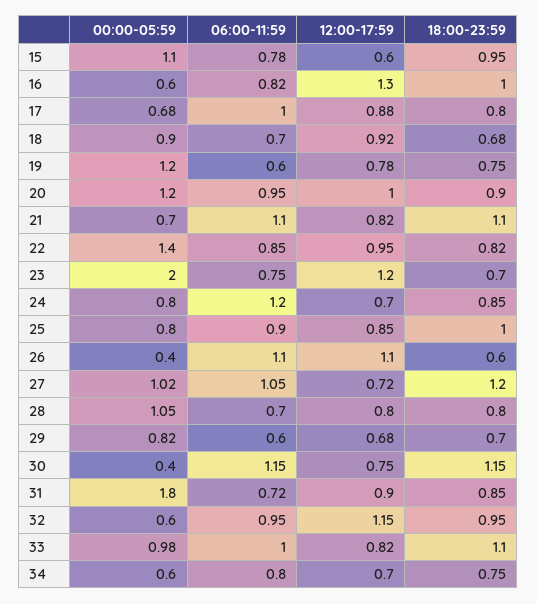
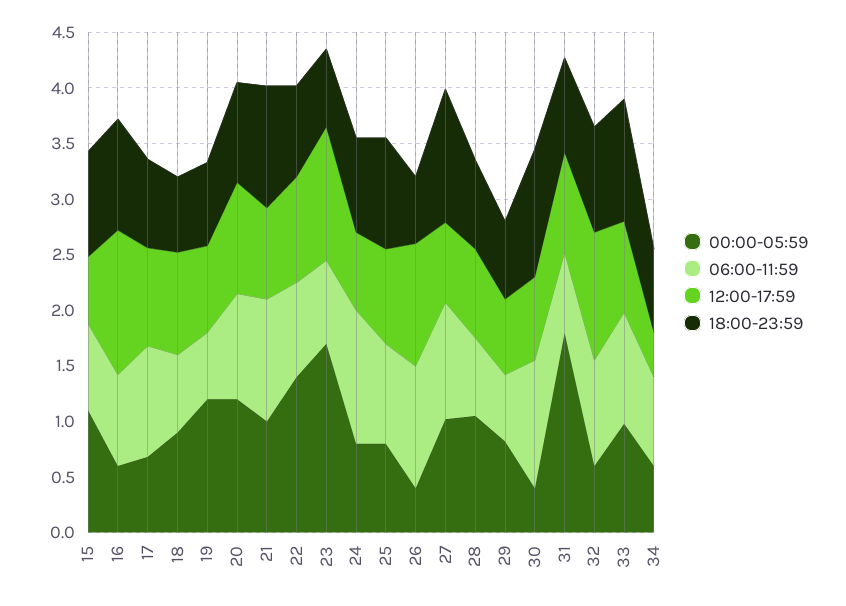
  {
    "00:00-05:59": {
      "15": 1.1,
      "16": 0.6,
      "17": 0.68,
      "18": 0.9,
      "19": 1.2,
      "20": 1.2,
-     "21": 0.7,
+     "21": 1,
      "22": 1.4,
-     "23": 2,
+     "23": 1.7,
      "24": 0.8,
      "25": 0.8,
      "26": 0.4,
      "27": 1.02,
      "28": 1.05,
      "29": 0.82,
      "30": 0.4,
      "31": 1.8,
      "32": 0.6,
      "33": 0.98,
      "34": 0.6
    },
    "06:00-11:59": {
      "15": 0.78,
      "16": 0.82,
      "17": 1,
      "18": 0.7,
      "19": 0.6,
      "20": 0.95,
      "21": 1.1,
      "22": 0.85,
      "23": 0.75,
      "24": 1.2,
      "25": 0.9,
      "26": 1.1,
      "27": 1.05,
      "28": 0.7,
      "29": 0.6,
      "30": 1.15,
      "31": 0.72,
      "32": 0.95,
      "33": 1,
      "34": 0.8
    },
    "12:00-17:59": {
      "15": 0.6,
      "16": 1.3,
      "17": 0.88,
      "18": 0.92,
      "19": 0.78,
      "20": 1,
      "21": 0.82,
      "22": 0.95,
      "23": 1.2,
      "24": 0.7,
      "25": 0.85,
      "26": 1.1,
      "27": 0.72,
      "28": 0.8,
      "29": 0.68,
      "30": 0.75,
      "31": 0.9,
      "32": 1.15,
      "33": 0.82,
-     "34": 0.7
+     "34": 0.4
    },
    "18:00-23:59": {
      "15": 0.95,
      "16": 1,
      "17": 0.8,
      "18": 0.68,
      "19": 0.75,
      "20": 0.9,
      "21": 1.1,
      "22": 0.82,
      "23": 0.7,
      "24": 0.85,
      "25": 1,
      "26": 0.6,
      "27": 1.2,
      "28": 0.8,
      "29": 0.7,
      "30": 1.15,
      "31": 0.85,
      "32": 0.95,
      "33": 1.1,
      "34": 0.75
    }
  }

